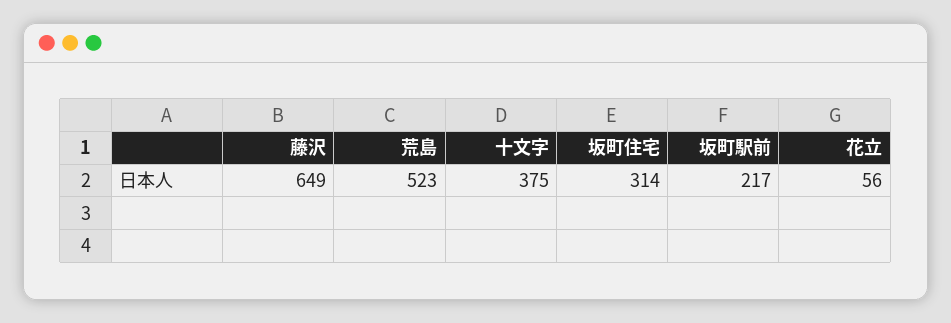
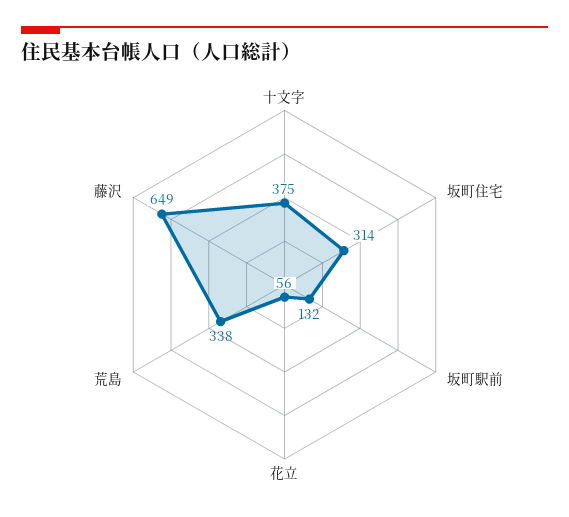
  {
    "藤沢": 649,
-   "荒島": 523,
+   "荒島": 338,
    "十文字": 375,
    "坂町住宅": 314,
-   "坂町駅前": 217,
+   "坂町駅前": 132,
    "花立": 56
  }

